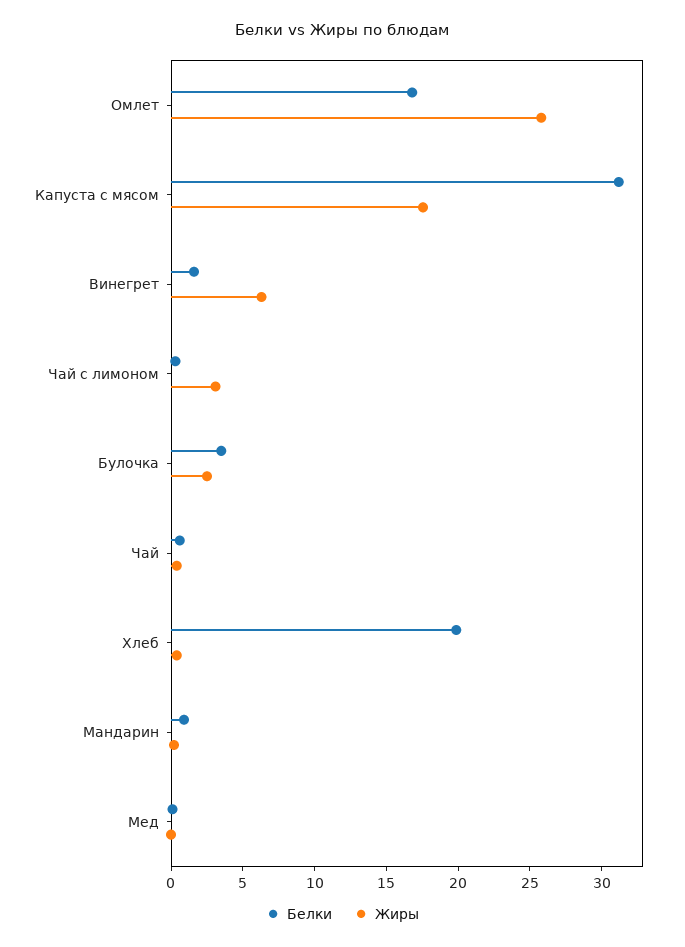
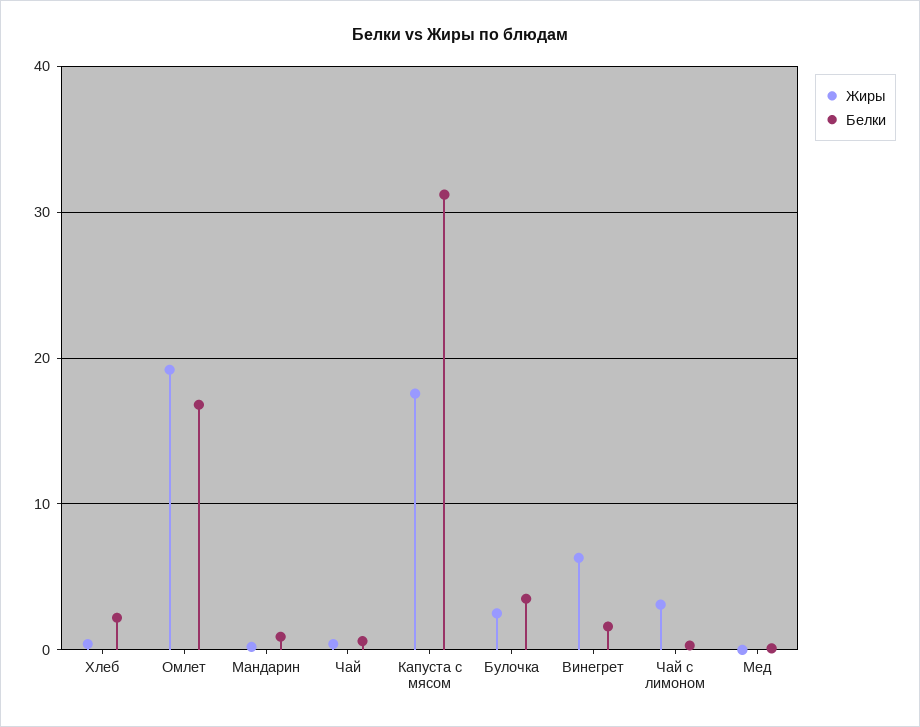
  {
    "Белки": {
      "Омлет": 17,
      "Капуста с мясом": 31,
      "Винегрет": 2,
      "Чай с лимоном": 0,
      "Булочка": 4,
      "Чай": 1,
-     "Хлеб": 20,
+     "Хлеб": 2,
      "Мандарин": 1,
      "Мед": 0
    },
    "Жиры": {
-     "Омлет": 26,
+     "Омлет": 19,
      "Капуста с мясом": 18,
      "Винегрет": 6,
      "Чай с лимоном": 3,
      "Булочка": 3,
      "Чай": 0,
      "Хлеб": 0,
      "Мандарин": 0,
      "Мед": 0
    }
  }

